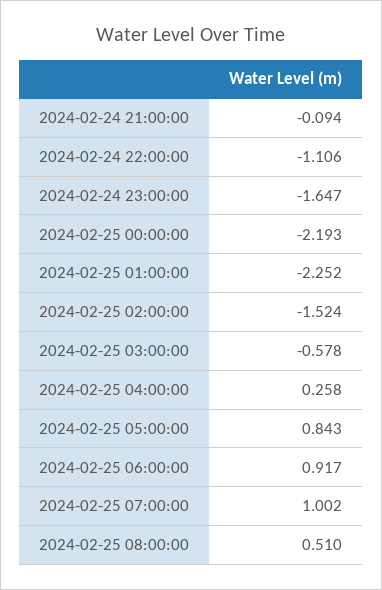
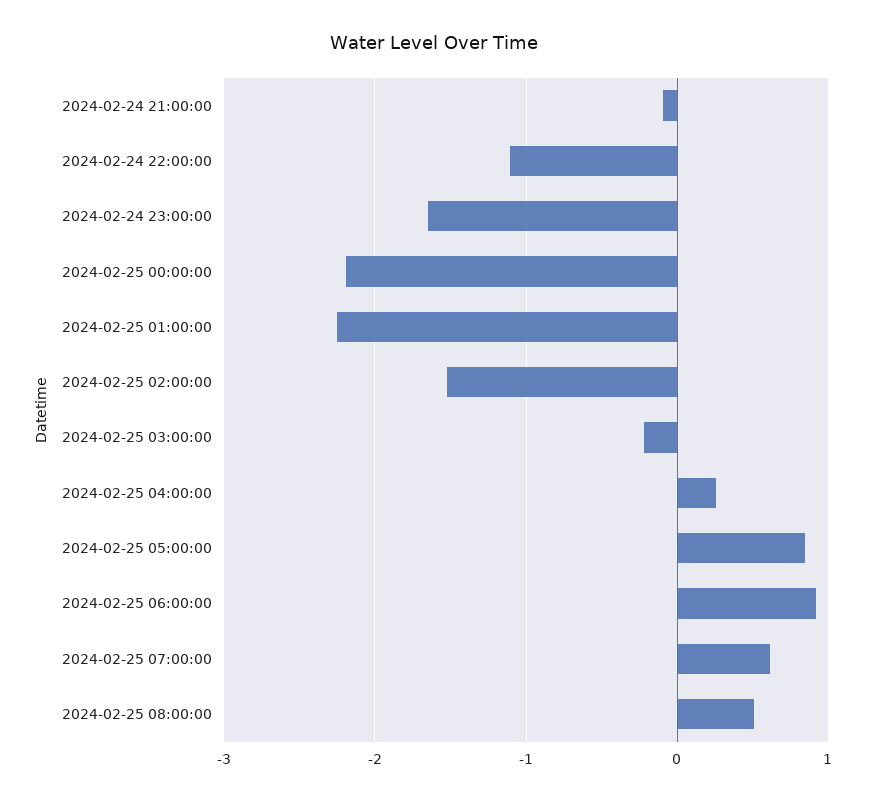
  {
    "2024-02-24 21:00:00": -0.094,
    "2024-02-24 22:00:00": -1.106,
    "2024-02-24 23:00:00": -1.647,
    "2024-02-25 00:00:00": -2.193,
    "2024-02-25 01:00:00": -2.252,
    "2024-02-25 02:00:00": -1.524,
-   "2024-02-25 03:00:00": -0.578,
+   "2024-02-25 03:00:00": -0.2,
    "2024-02-25 04:00:00": 0.258,
    "2024-02-25 05:00:00": 0.843,
    "2024-02-25 06:00:00": 0.917,
-   "2024-02-25 07:00:00": 1.002,
+   "2024-02-25 07:00:00": 0.6,
    "2024-02-25 08:00:00": 0.51
  }

